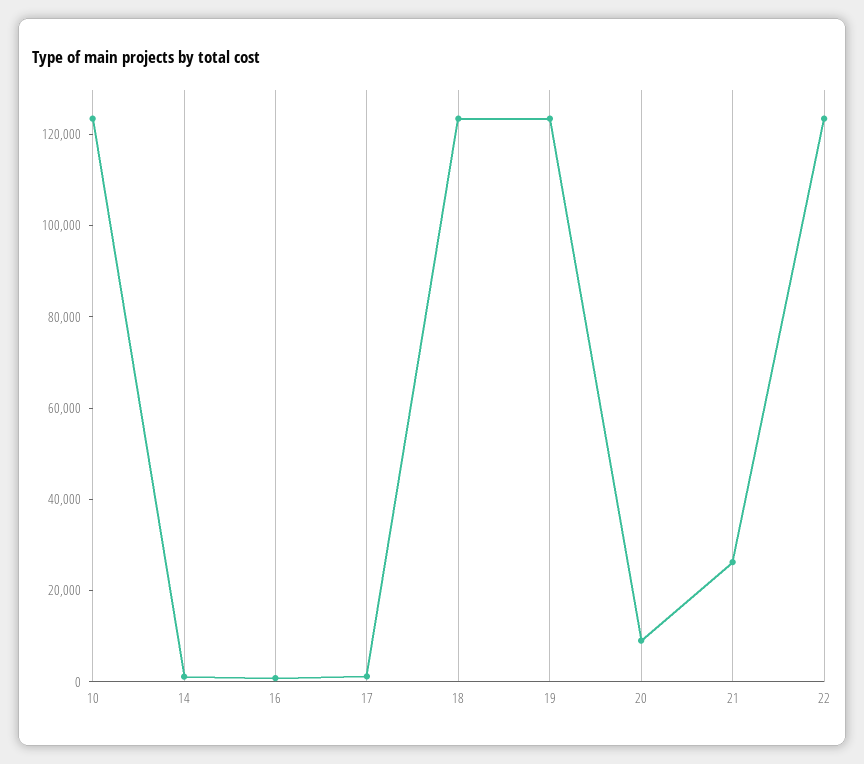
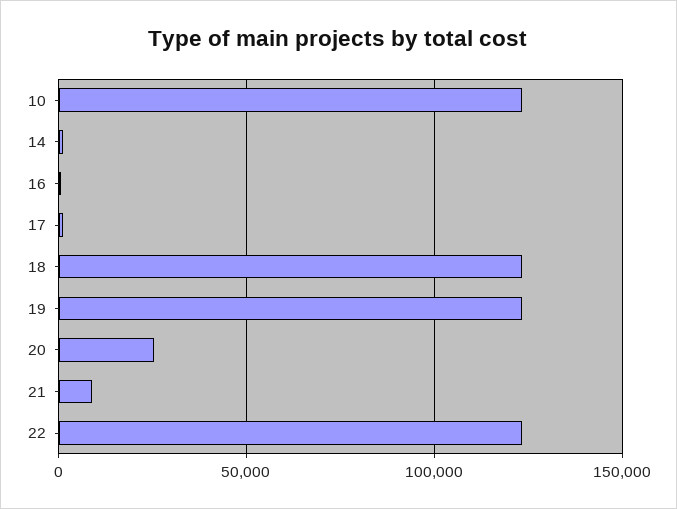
  {
    "10": 125000,
    "14": 0,
    "16": 0,
    "17": 0,
    "18": 125000,
    "19": 125000,
-   "20": 10000,
+   "20": 25000,
-   "21": 25000,
+   "21": 10000,
    "22": 125000
  }

